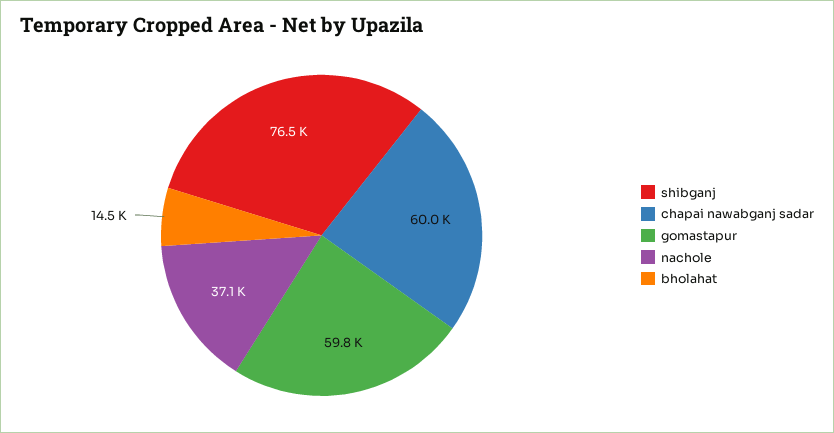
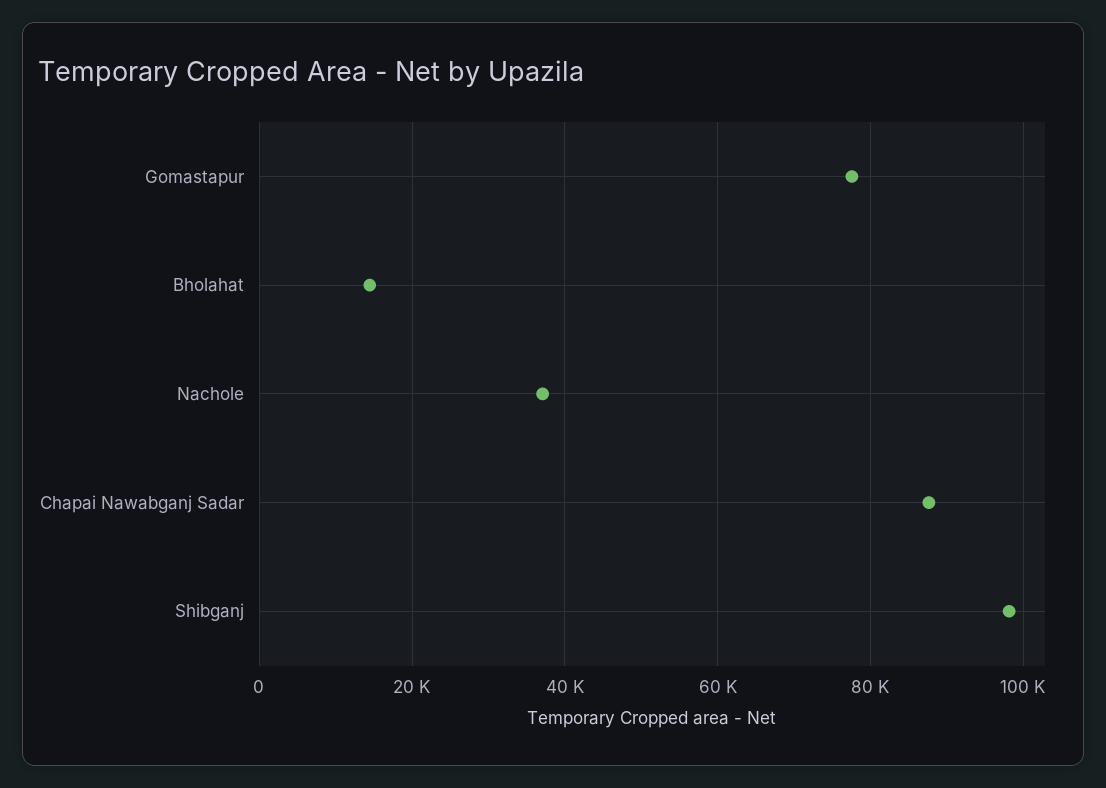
  {
-   "shibganj": 76500,
+   "shibganj": 98000,
-   "chapai nawabganj sadar": 60000,
+   "chapai nawabganj sadar": 88000,
-   "gomastapur": 59800,
+   "gomastapur": 78000,
    "nachole": 37100,
    "bholahat": 14500
  }

